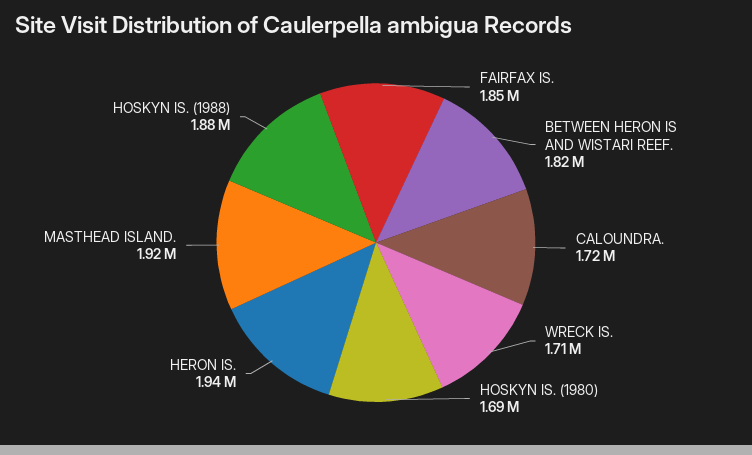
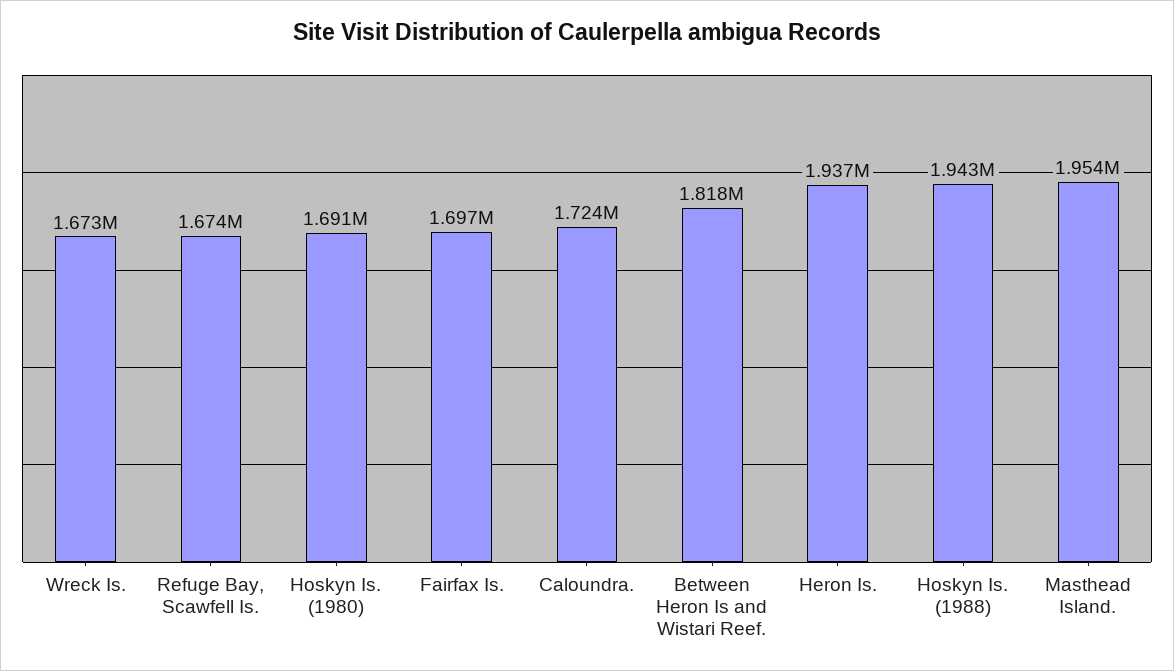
  {
-   "FAIRFAX IS.": 1850000,
+   "FAIRFAX IS.": 1697000,
    "BETWEEN HERON IS AND WISTARI REEF.": 1818000,
    "CALOUNDRA.": 1724000,
-   "WRECK IS.": 1710000,
+   "WRECK IS.": 1673000,
    "HOSKYN IS. (1980)": 1691000,
    "HERON IS.": 1937000,
-   "MASTHEAD ISLAND.": 1920000,
+   "MASTHEAD ISLAND.": 1954000,
-   "HOSKYN IS. (1988)": 1880000
+   "HOSKYN IS. (1988)": 1943000,
+   "Refuge Bay, Scawfell Is.": 1674000
  }

